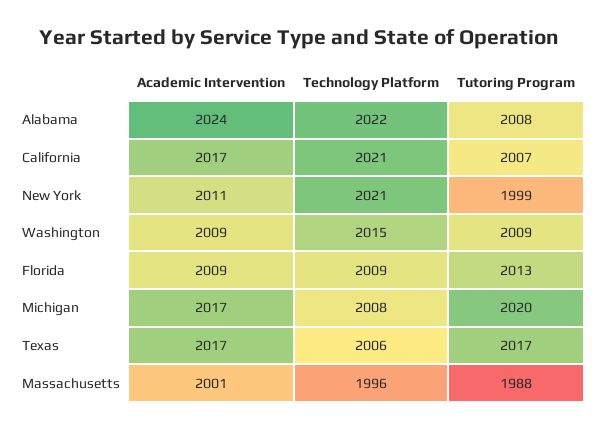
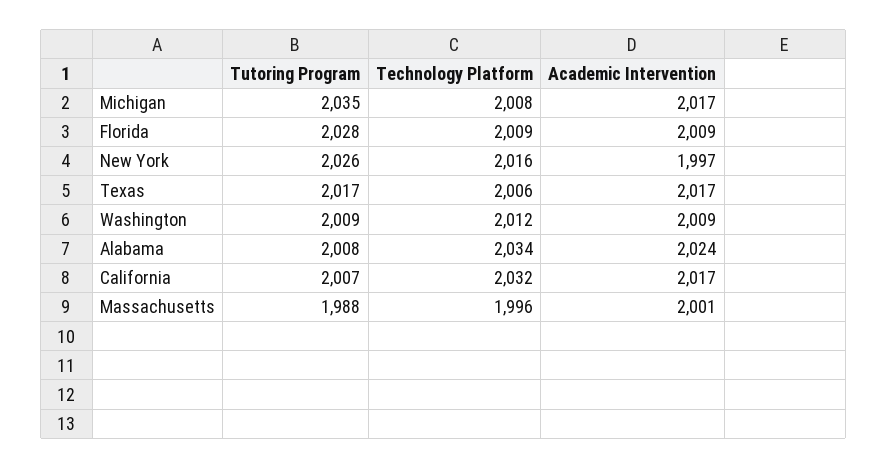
  {
    "Academic Intervention": {
      "Alabama": 2024,
      "California": 2017,
-     "New York": 2011,
+     "New York": 1997,
      "Washington": 2009,
      "Florida": 2009,
      "Michigan": 2017,
      "Texas": 2017,
      "Massachusetts": 2001
    },
    "Technology Platform": {
-     "Alabama": 2022,
+     "Alabama": 2034,
-     "California": 2021,
+     "California": 2032,
-     "New York": 2021,
+     "New York": 2016,
-     "Washington": 2015,
+     "Washington": 2012,
      "Florida": 2009,
      "Michigan": 2008,
      "Texas": 2006,
      "Massachusetts": 1996
    },
    "Tutoring Program": {
      "Alabama": 2008,
      "California": 2007,
-     "New York": 1999,
+     "New York": 2026,
      "Washington": 2009,
-     "Florida": 2013,
+     "Florida": 2028,
-     "Michigan": 2020,
+     "Michigan": 2035,
      "Texas": 2017,
      "Massachusetts": 1988
    }
  }

